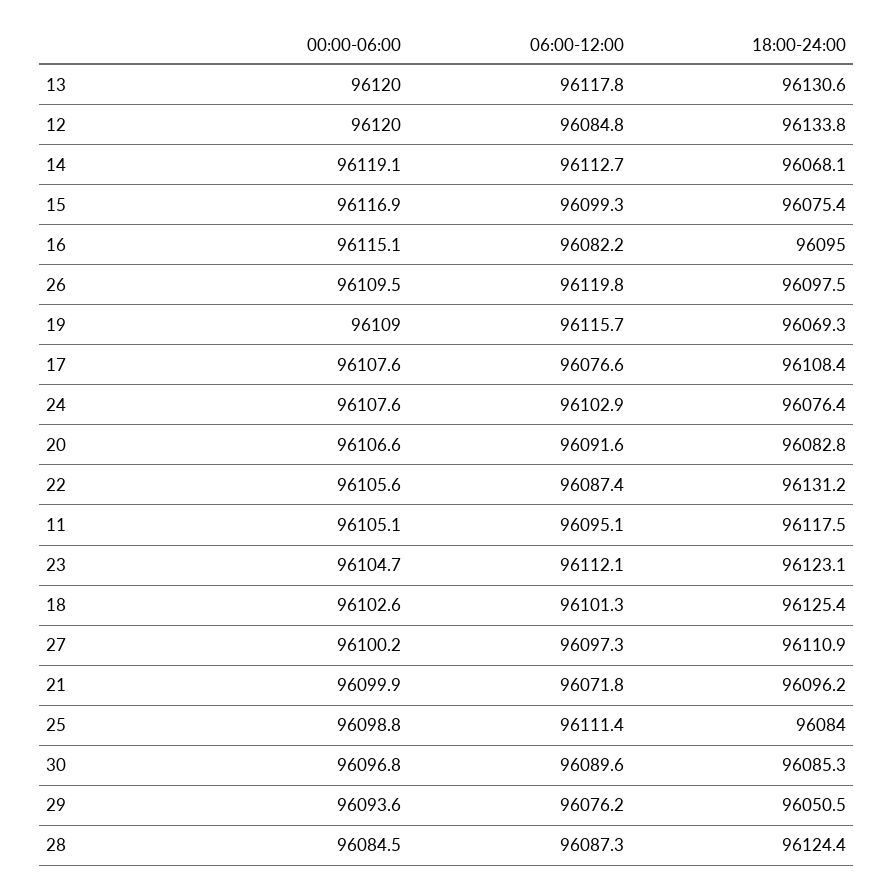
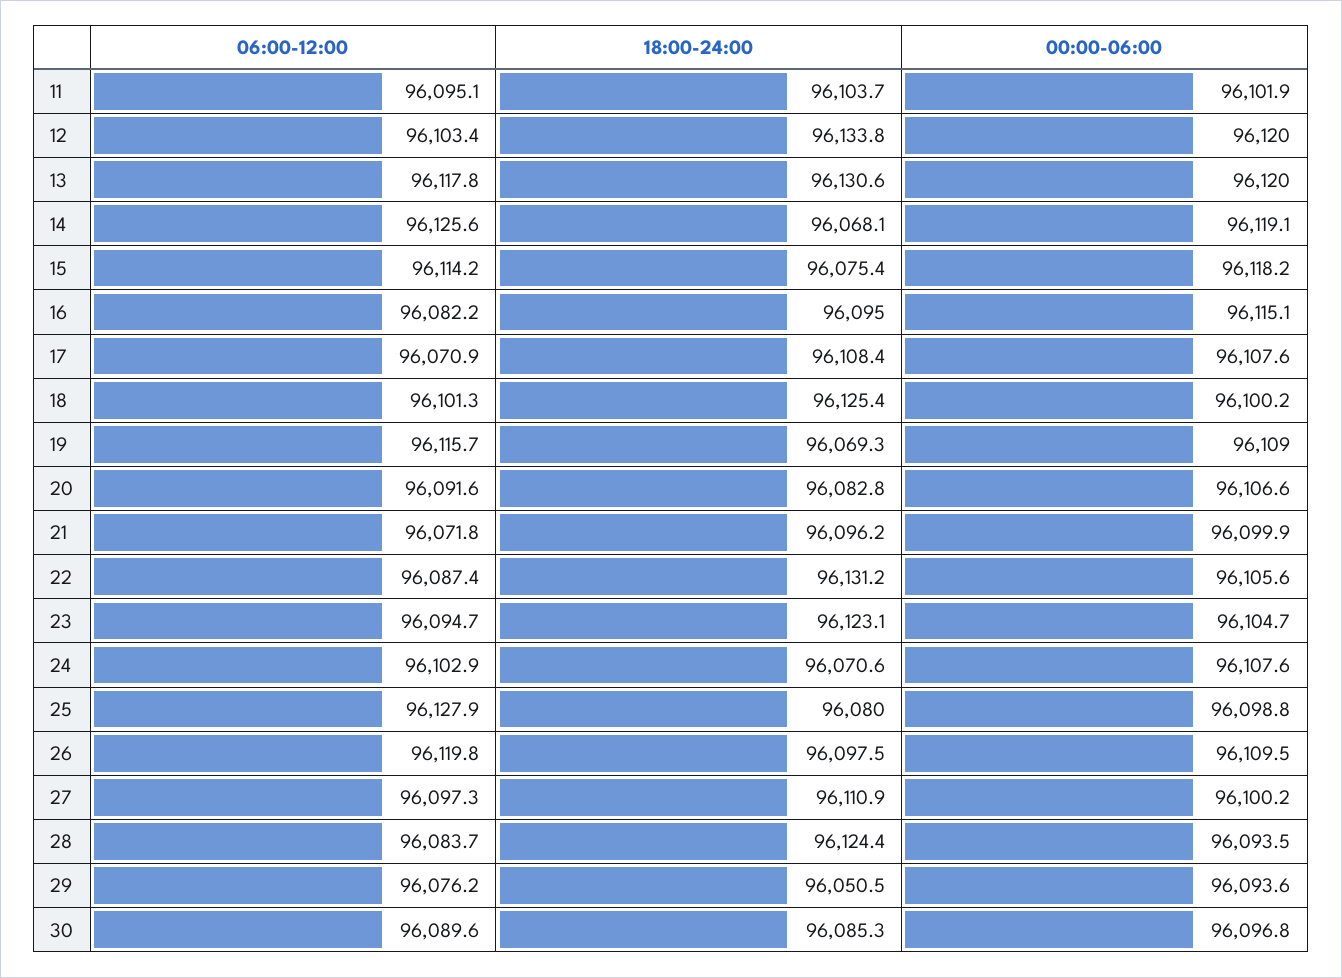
  {
    "00:00-06:00": {
      "13": 96120,
      "12": 96120,
      "14": 96119.1,
-     "15": 96116.9,
+     "15": 96118.2,
      "16": 96115.1,
      "26": 96109.5,
      "19": 96109,
      "17": 96107.6,
      "24": 96107.6,
      "20": 96106.6,
      "22": 96105.6,
-     "11": 96105.1,
+     "11": 96101.9,
      "23": 96104.7,
-     "18": 96102.6,
+     "18": 96100.2,
      "27": 96100.2,
      "21": 96099.9,
      "25": 96098.8,
      "30": 96096.8,
      "29": 96093.6,
-     "28": 96084.5
+     "28": 96093.5
    },
    "06:00-12:00": {
      "13": 96117.8,
-     "12": 96084.8,
+     "12": 96103.4,
-     "14": 96112.7,
+     "14": 96125.6,
-     "15": 96099.3,
+     "15": 96114.2,
      "16": 96082.2,
      "26": 96119.8,
      "19": 96115.7,
-     "17": 96076.6,
+     "17": 96070.9,
      "24": 96102.9,
      "20": 96091.6,
      "22": 96087.4,
      "11": 96095.1,
-     "23": 96112.1,
+     "23": 96094.7,
      "18": 96101.3,
      "27": 96097.3,
      "21": 96071.8,
-     "25": 96111.4,
+     "25": 96127.9,
      "30": 96089.6,
      "29": 96076.2,
-     "28": 96087.3
+     "28": 96083.7
    },
    "18:00-24:00": {
      "13": 96130.6,
      "12": 96133.8,
      "14": 96068.1,
      "15": 96075.4,
      "16": 96095,
      "26": 96097.5,
      "19": 96069.3,
      "17": 96108.4,
-     "24": 96076.4,
+     "24": 96070.6,
      "20": 96082.8,
      "22": 96131.2,
-     "11": 96117.5,
+     "11": 96103.7,
      "23": 96123.1,
      "18": 96125.4,
      "27": 96110.9,
      "21": 96096.2,
-     "25": 96084,
+     "25": 96080,
      "30": 96085.3,
      "29": 96050.5,
      "28": 96124.4
    }
  }

